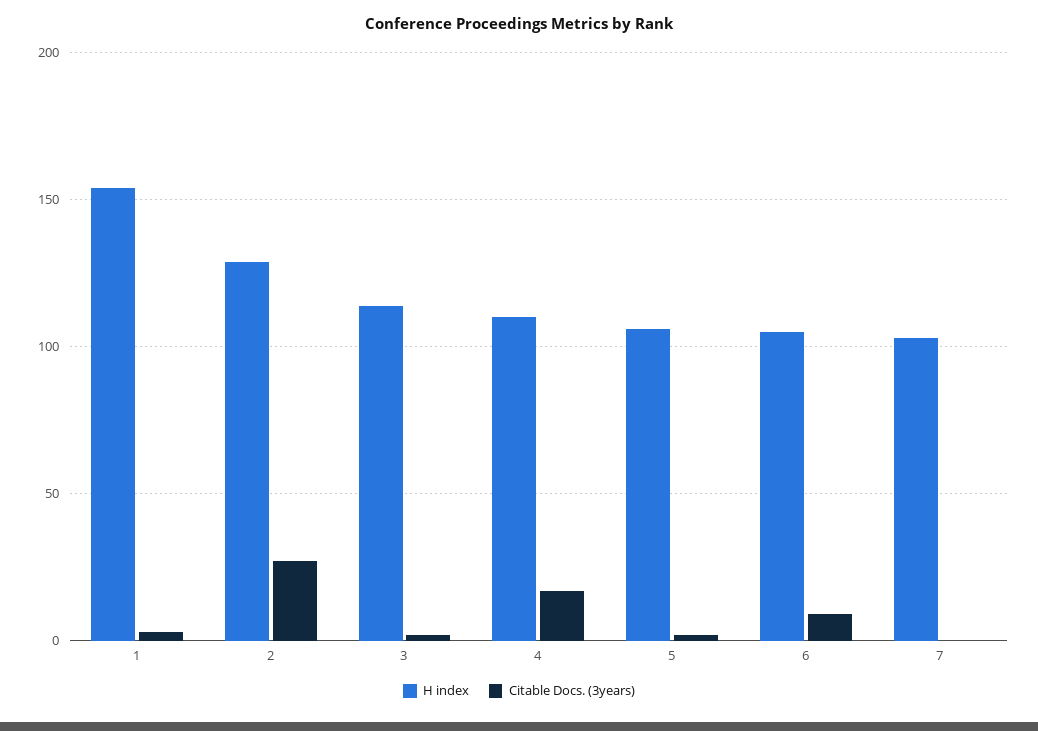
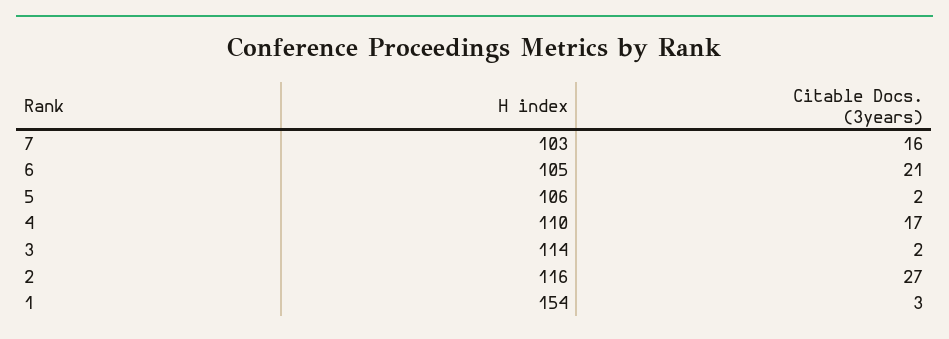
  {
    "H index": {
      "1": 154,
-     "2": 130,
+     "2": 116,
      "3": 114,
      "4": 110,
      "5": 106,
      "6": 105,
      "7": 103
    },
    "Citable Docs. (3years)": {
      "1": 3,
      "2": 27,
      "3": 2,
      "4": 17,
      "5": 2,
-     "6": 10,
+     "6": 21,
-     "7": 0
+     "7": 16
    }
  }

